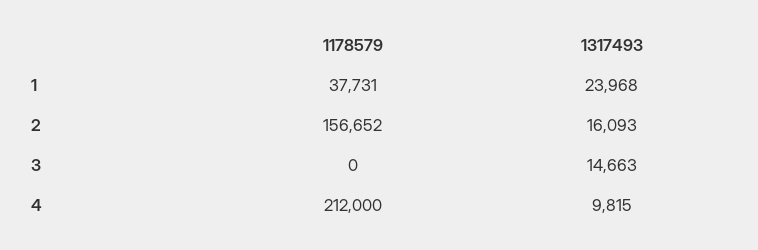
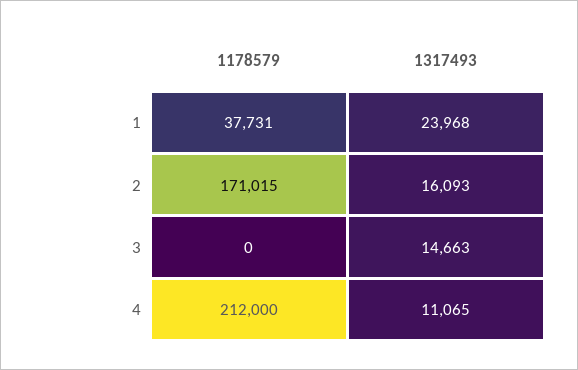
  {
    "1178579": {
      "1": 37731,
-     "2": 156652,
+     "2": 171015,
      "3": 0,
      "4": 212000
    },
    "1317493": {
      "1": 23968,
      "2": 16093,
      "3": 14663,
-     "4": 9815
+     "4": 11065
    }
  }

